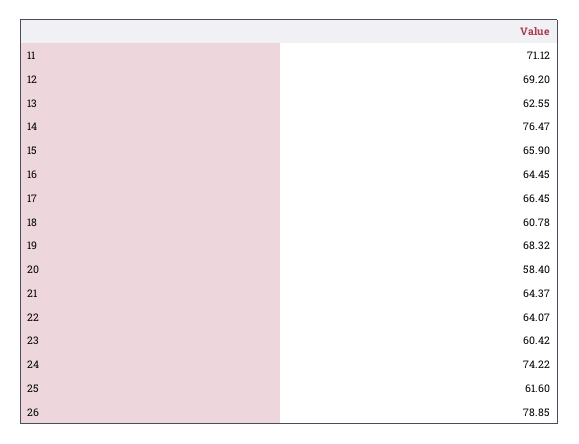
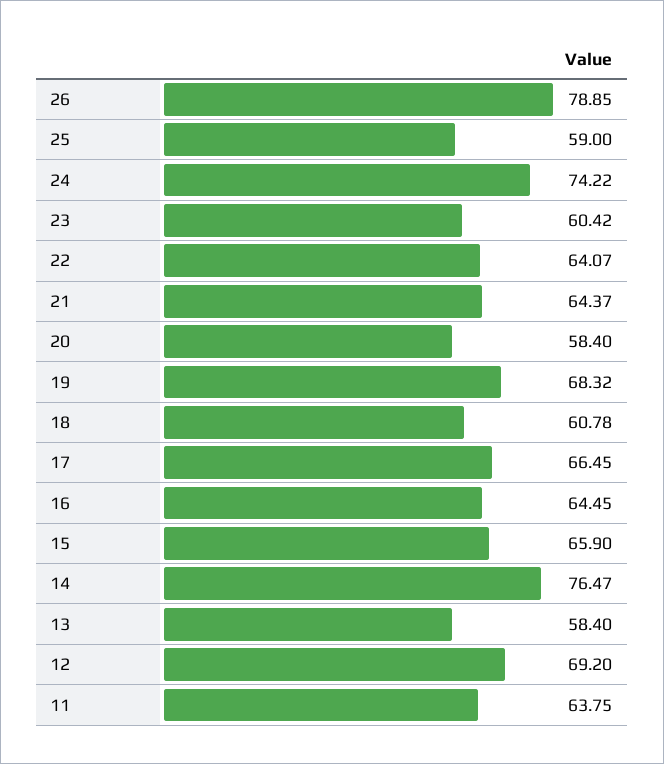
  {
-   "11": 71.12,
+   "11": 63.75,
    "12": 69.2,
-   "13": 62.55,
+   "13": 58.4,
    "14": 76.47,
    "15": 65.9,
    "16": 64.45,
    "17": 66.45,
    "18": 60.78,
    "19": 68.32,
    "20": 58.4,
    "21": 64.37,
    "22": 64.07,
    "23": 60.42,
    "24": 74.22,
-   "25": 61.6,
+   "25": 59,
    "26": 78.85
  }

